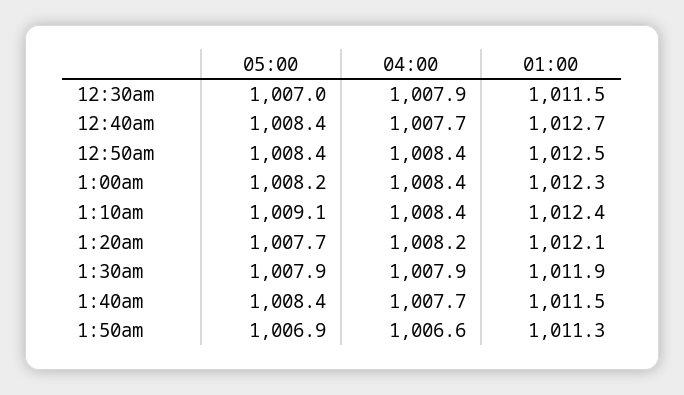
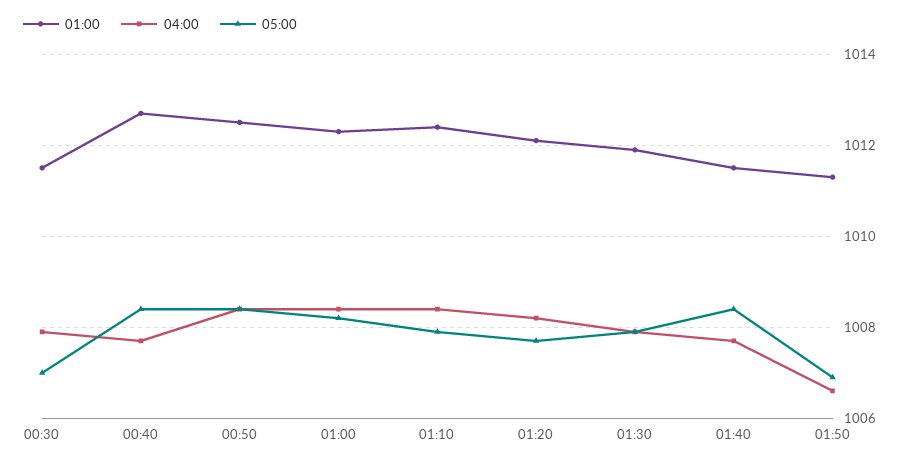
  {
    "05:00": {
      "12:30am": 1007,
      "12:40am": 1008.4,
      "12:50am": 1008.4,
      "1:00am": 1008.2,
-     "1:10am": 1009.1,
+     "1:10am": 1008,
      "1:20am": 1007.7,
      "1:30am": 1007.9,
      "1:40am": 1008.4,
      "1:50am": 1006.9
    },
    "04:00": {
      "12:30am": 1007.9,
      "12:40am": 1007.7,
      "12:50am": 1008.4,
      "1:00am": 1008.4,
      "1:10am": 1008.4,
      "1:20am": 1008.2,
      "1:30am": 1007.9,
      "1:40am": 1007.7,
      "1:50am": 1006.6
    },
    "01:00": {
      "12:30am": 1011.5,
      "12:40am": 1012.7,
      "12:50am": 1012.5,
      "1:00am": 1012.3,
      "1:10am": 1012.4,
      "1:20am": 1012.1,
      "1:30am": 1011.9,
      "1:40am": 1011.5,
      "1:50am": 1011.3
    }
  }

